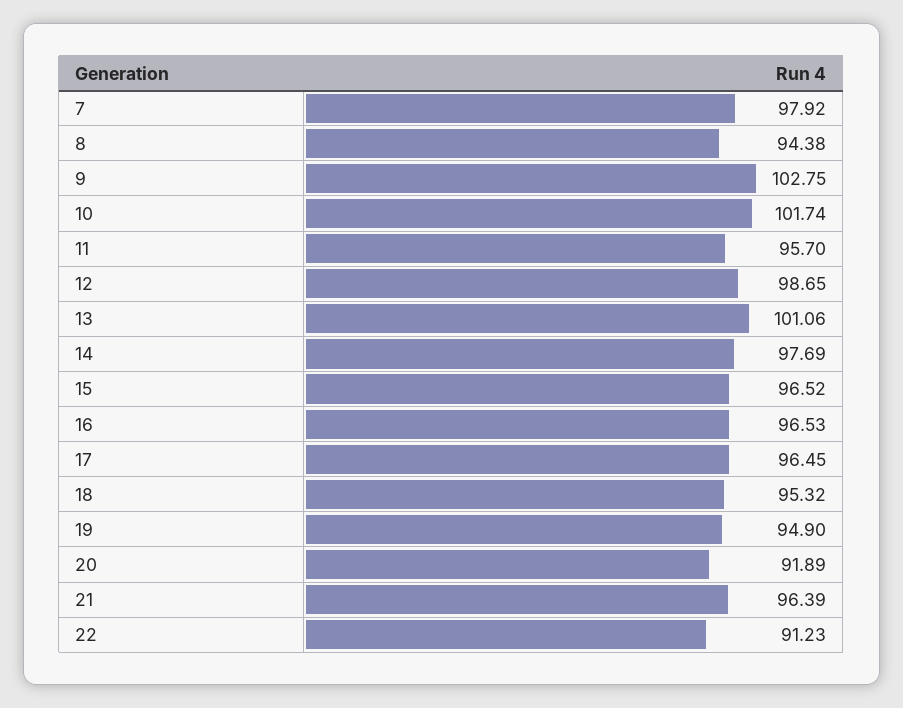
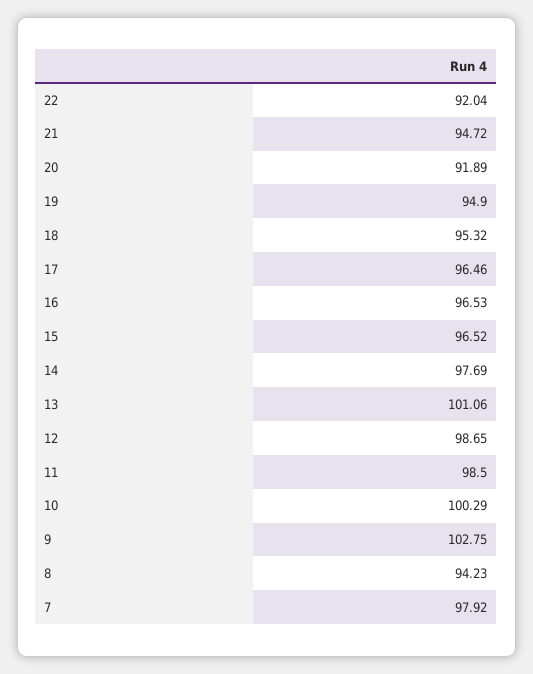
  {
    "7": 97.92,
-   "8": 94.38,
+   "8": 94.23,
    "9": 102.75,
-   "10": 101.74,
+   "10": 100.29,
-   "11": 95.7,
+   "11": 98.5,
    "12": 98.65,
    "13": 101.06,
    "14": 97.69,
    "15": 96.52,
    "16": 96.53,
-   "17": 96.45,
+   "17": 96.46,
    "18": 95.32,
    "19": 94.9,
    "20": 91.89,
-   "21": 96.39,
+   "21": 94.72,
-   "22": 91.23
+   "22": 92.04
  }

